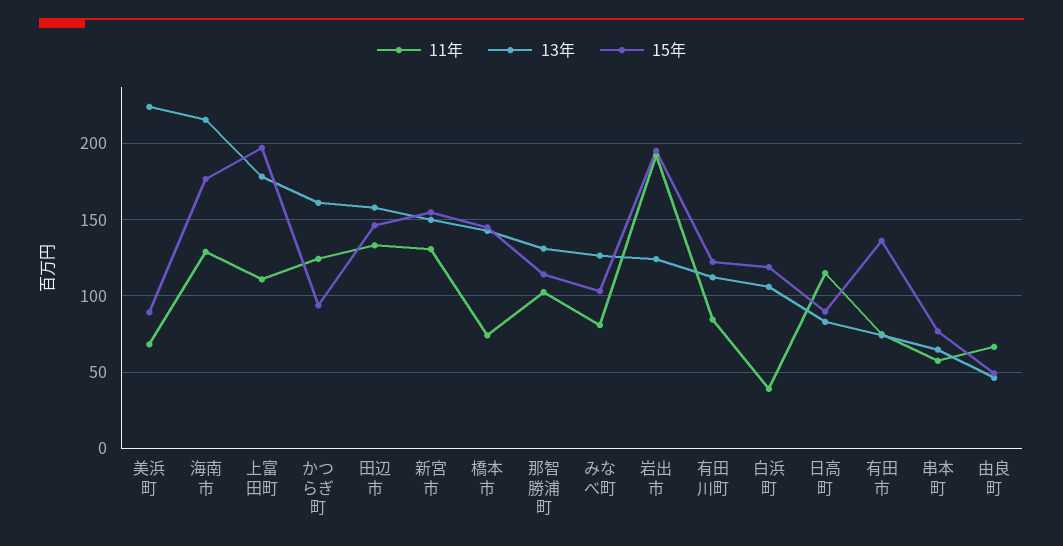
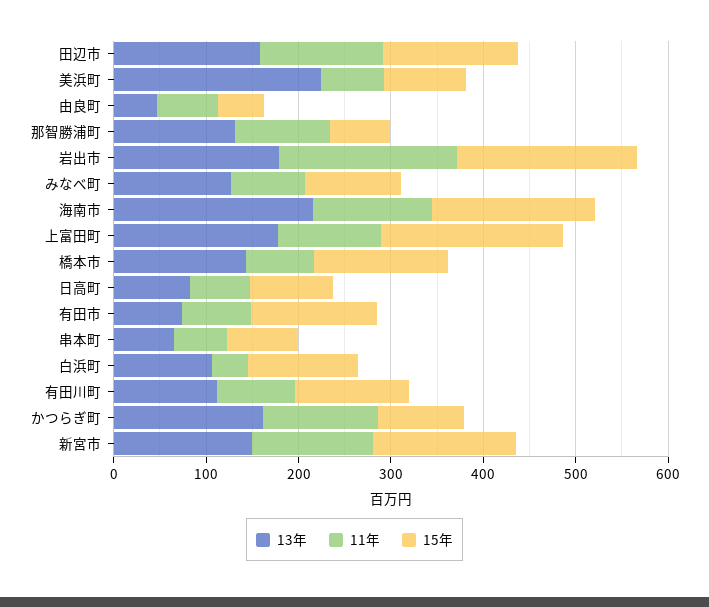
  {
    "11年": {
      "美浜町": 70,
      "海南市": 130,
      "上富田町": 110,
      "かつらぎ町": 125,
      "田辺市": 135,
      "新宮市": 130,
      "橋本市": 75,
      "那智勝浦町": 105,
      "みなべ町": 80,
      "岩出市": 190,
      "有田川町": 85,
      "白浜町": 40,
-     "日高町": 115,
+     "日高町": 60,
      "有田市": 75,
      "串本町": 55,
      "由良町": 65
    },
    "13年": {
      "美浜町": 225,
      "海南市": 215,
      "上富田町": 180,
      "かつらぎ町": 160,
      "田辺市": 160,
      "新宮市": 150,
      "橋本市": 145,
      "那智勝浦町": 130,
      "みなべ町": 125,
-     "岩出市": 125,
+     "岩出市": 180,
      "有田川町": 110,
      "白浜町": 105,
      "日高町": 85,
      "有田市": 75,
      "串本町": 65,
      "由良町": 45
    },
    "15年": {
      "美浜町": 90,
      "海南市": 175,
      "上富田町": 195,
      "かつらぎ町": 95,
      "田辺市": 145,
      "新宮市": 155,
      "橋本市": 145,
-     "那智勝浦町": 115,
+     "那智勝浦町": 60,
      "みなべ町": 105,
      "岩出市": 195,
      "有田川町": 120,
      "白浜町": 120,
      "日高町": 90,
      "有田市": 135,
      "串本町": 75,
      "由良町": 50
    }
  }

